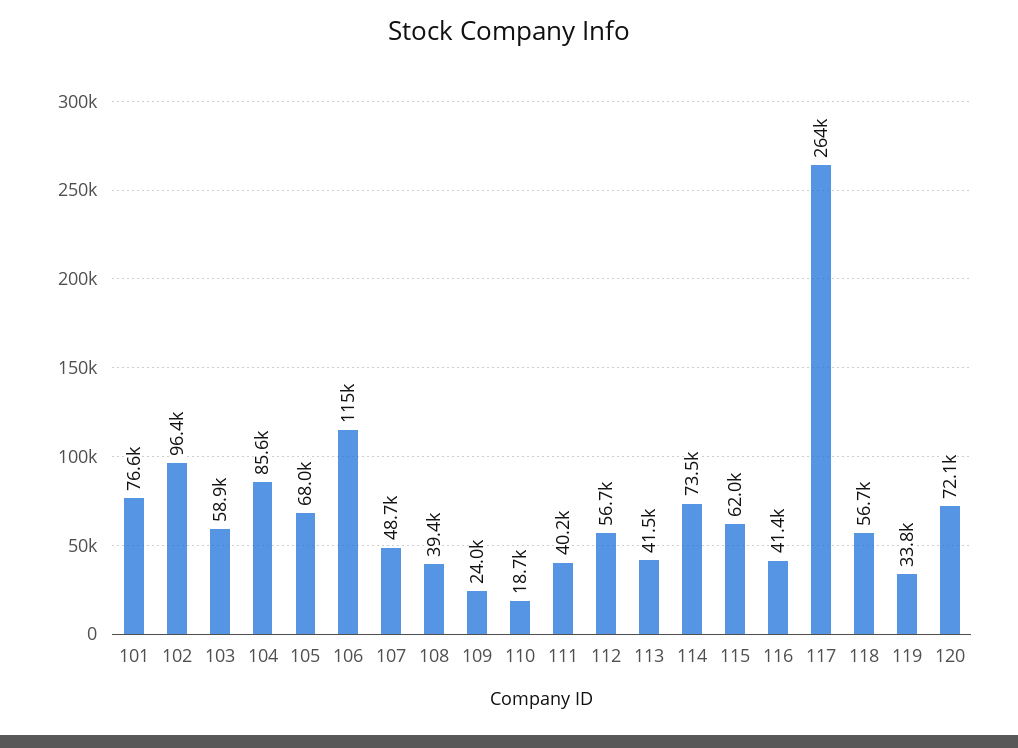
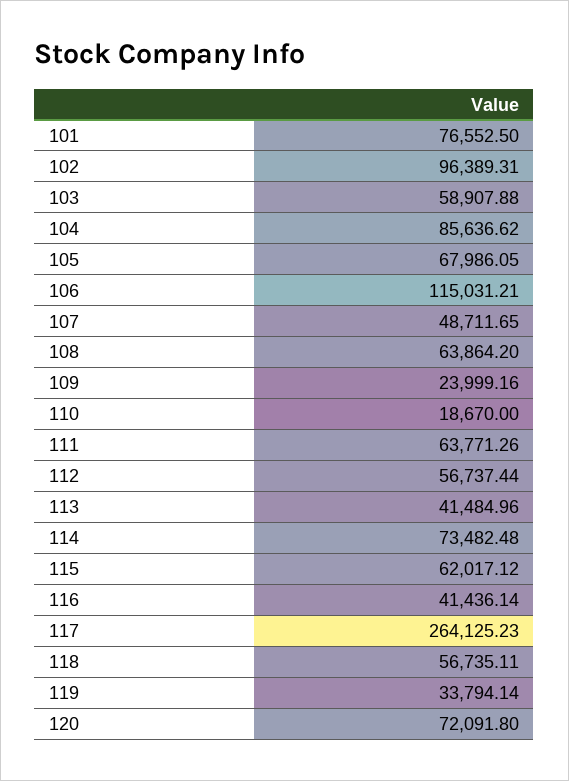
  {
    "101": 76552.5,
    "102": 96389.31,
    "103": 58907.88,
    "104": 85636.62,
    "105": 67986.05,
    "106": 115031.21,
    "107": 48711.65,
-   "108": 39400,
+   "108": 63864.2,
    "109": 23999.16,
    "110": 18670,
-   "111": 40200,
+   "111": 63771.26,
    "112": 56737.44,
    "113": 41484.96,
    "114": 73482.48,
    "115": 62017.12,
    "116": 41436.14,
    "117": 264125.23,
    "118": 56735.11,
    "119": 33794.14,
    "120": 72091.8
  }

